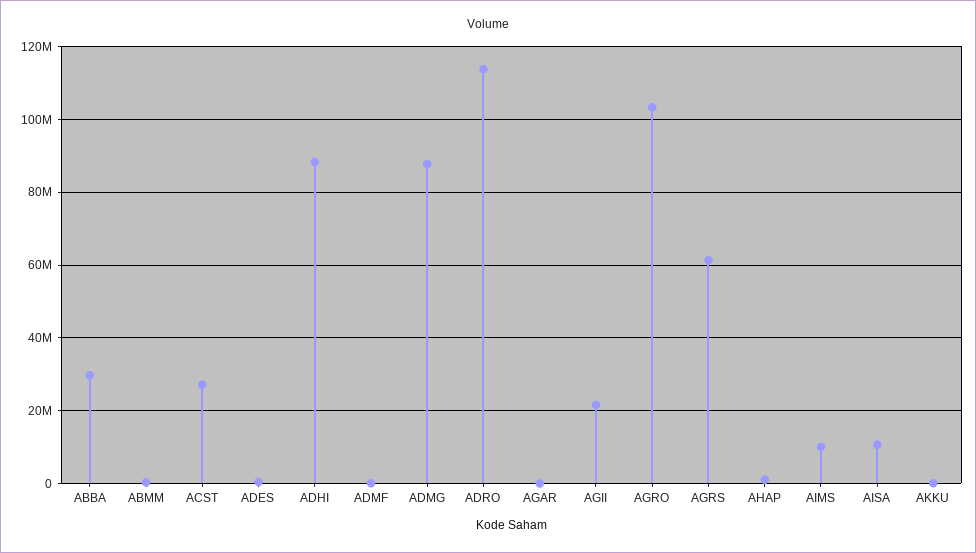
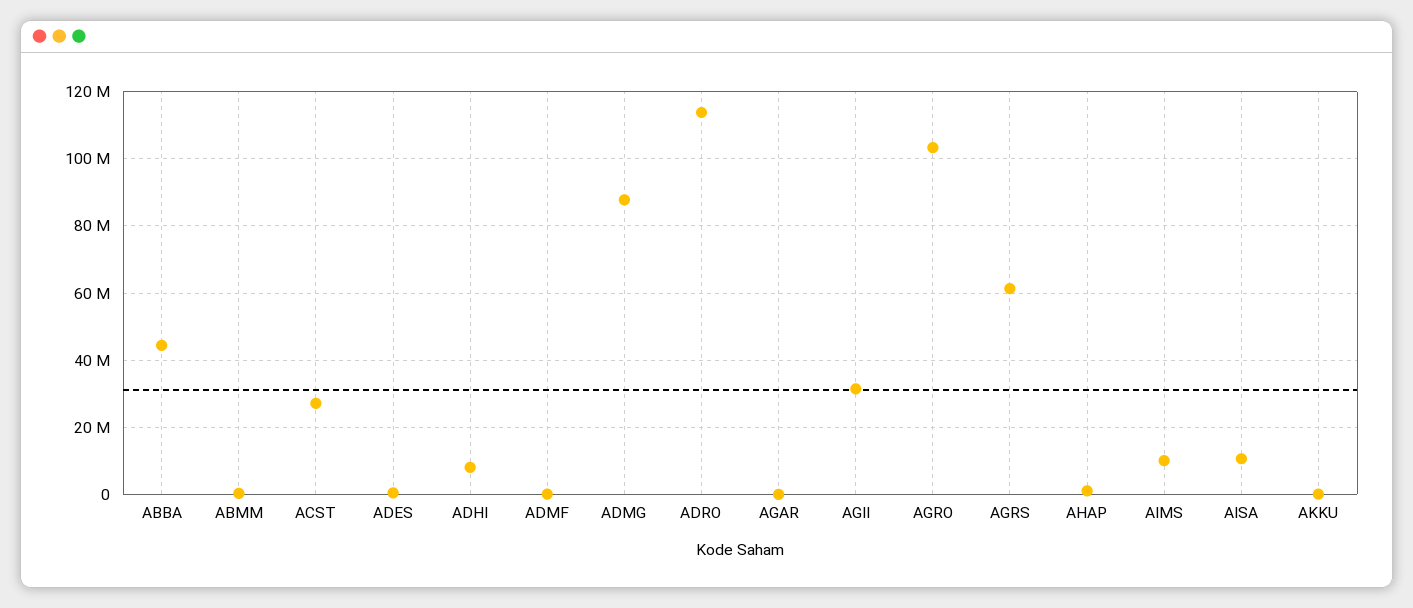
  {
-   "ABBA": 30000000,
+   "ABBA": 44000000,
    "ABMM": 0,
    "ACST": 28000000,
    "ADES": 0,
-   "ADHI": 88000000,
+   "ADHI": 8000000,
    "ADMF": 0,
    "ADMG": 88000000,
    "ADRO": 114000000,
    "AGAR": 0,
-   "AGII": 22000000,
+   "AGII": 32000000,
    "AGRO": 104000000,
    "AGRS": 62000000,
    "AHAP": 2000000,
    "AIMS": 10000000,
    "AISA": 10000000,
    "AKKU": 0
  }

